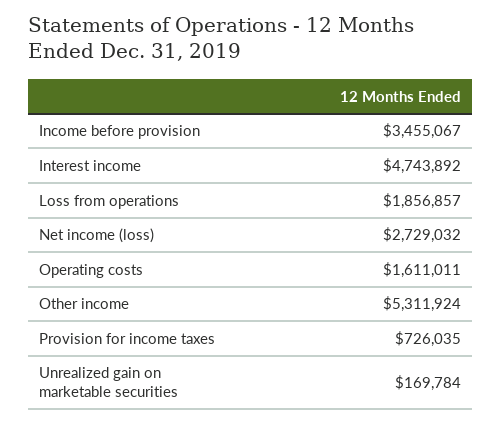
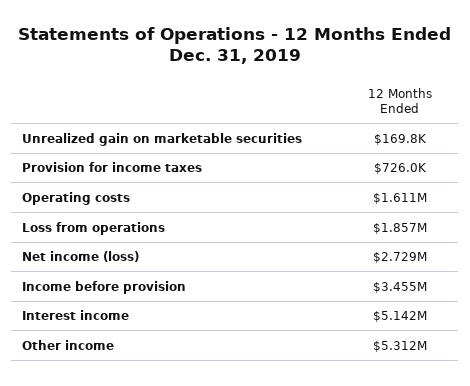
  {
    "Income before provision": 3455067,
-   "Interest income": 4743892,
+   "Interest income": 5142000,
    "Loss from operations": 1856857,
    "Net income (loss)": 2729032,
    "Operating costs": 1611011,
    "Other income": 5311924,
    "Provision for income taxes": 726035,
    "Unrealized gain on marketable securities": 169784
  }

